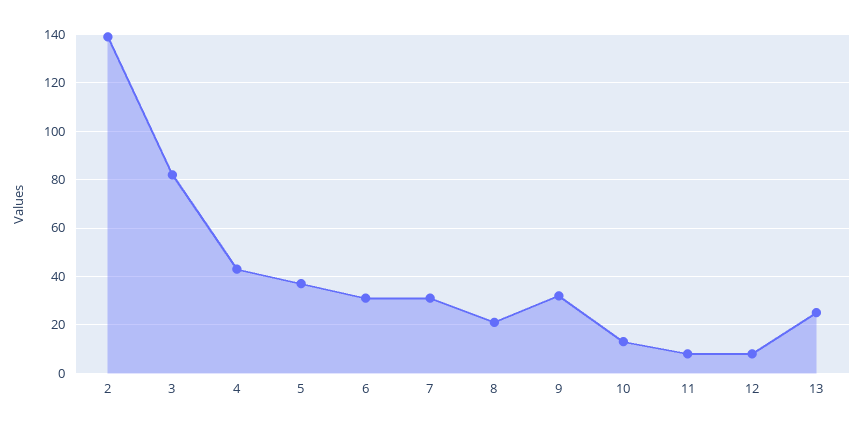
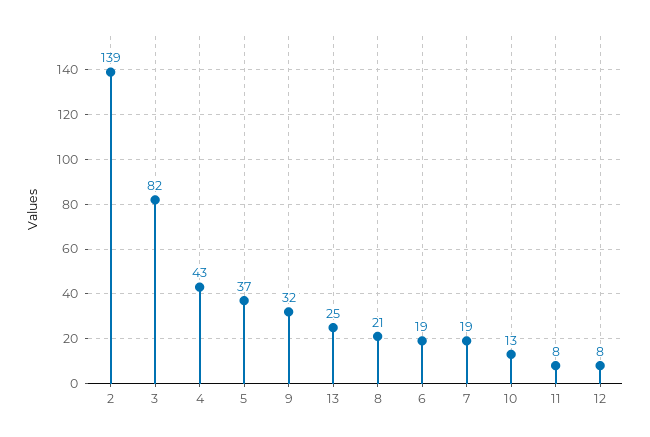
  {
    "2": 139,
    "3": 82,
    "4": 43,
    "5": 37,
-   "6": 30,
+   "6": 19,
-   "7": 30,
+   "7": 19,
    "8": 21,
    "9": 32,
    "10": 13,
    "11": 8,
    "12": 8,
    "13": 25
  }

